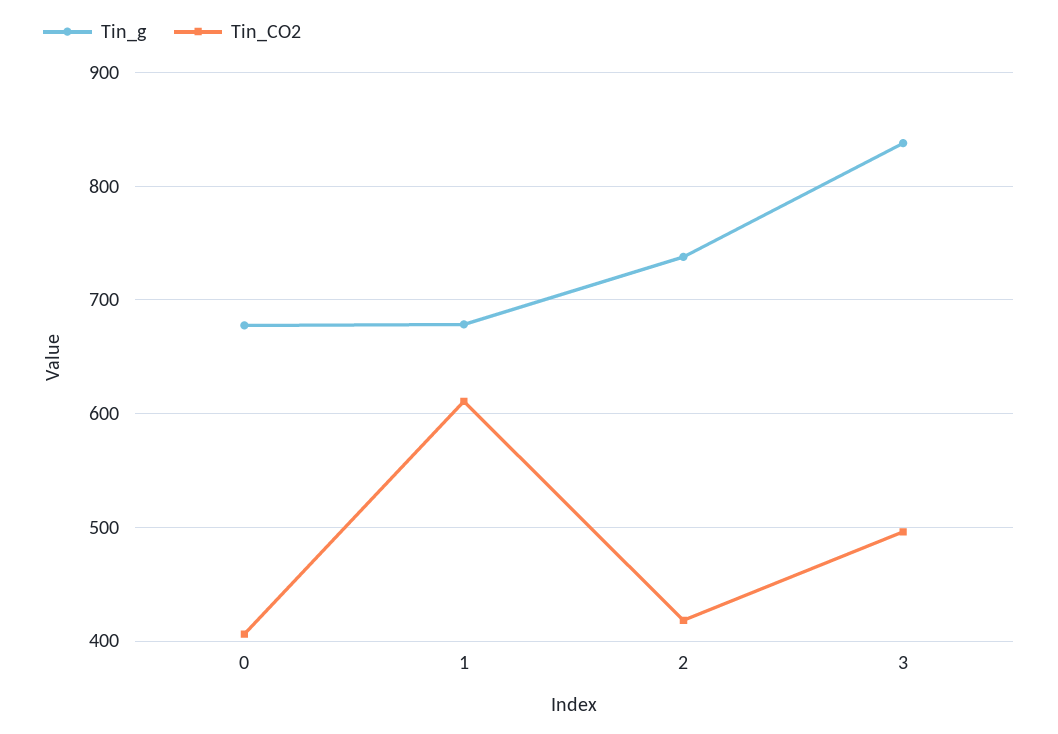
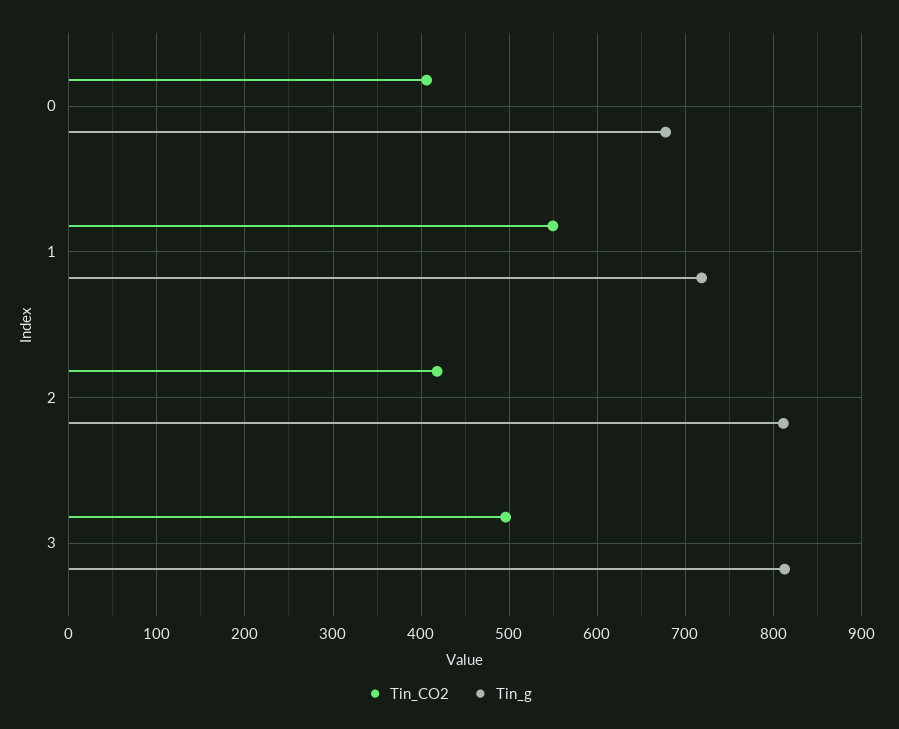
  {
    "Tin_g": {
      "0": 680,
-     "1": 680,
+     "1": 720,
-     "2": 740,
+     "2": 810,
-     "3": 840
+     "3": 810
    },
    "Tin_CO2": {
      "0": 410,
-     "1": 610,
+     "1": 550,
      "2": 420,
      "3": 500
    }
  }

